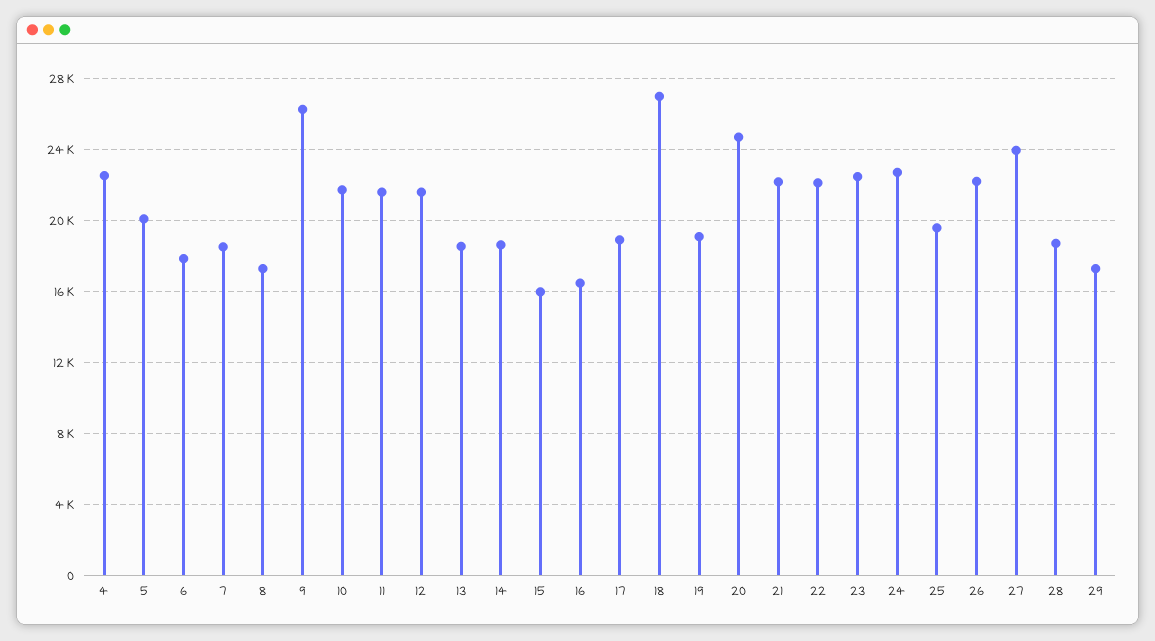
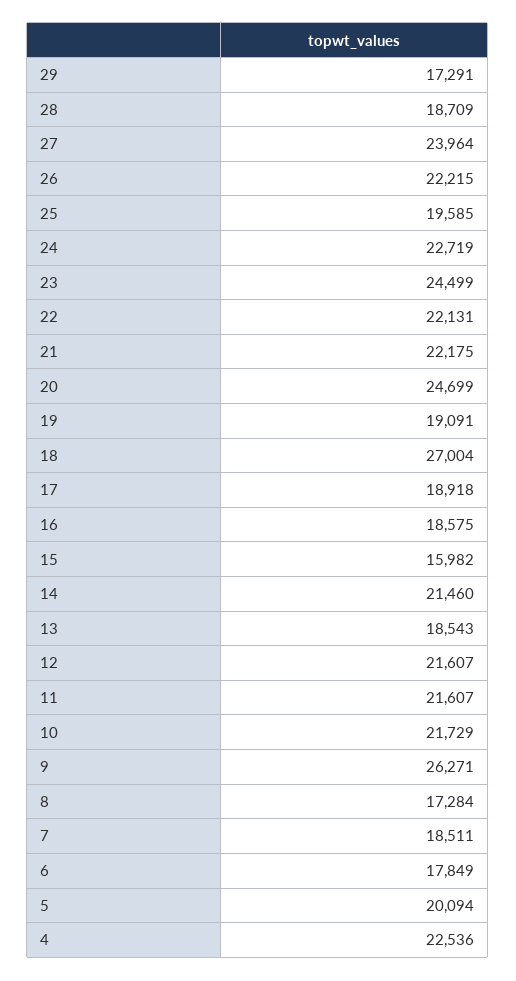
  {
    "4": 22536,
    "5": 20094,
    "6": 17849,
    "7": 18511,
    "8": 17284,
    "9": 26271,
    "10": 21729,
    "11": 21607,
    "12": 21607,
    "13": 18543,
-   "14": 18500,
+   "14": 21460,
    "15": 15982,
-   "16": 16500,
+   "16": 18575,
    "17": 18918,
    "18": 27004,
    "19": 19091,
    "20": 24699,
    "21": 22175,
    "22": 22131,
-   "23": 22500,
+   "23": 24499,
    "24": 22719,
    "25": 19585,
    "26": 22215,
    "27": 23964,
    "28": 18709,
    "29": 17291
  }

